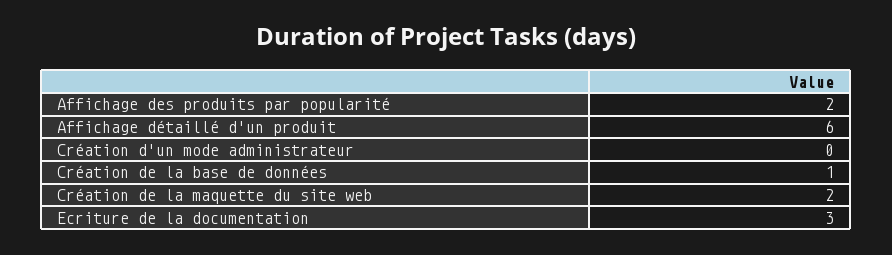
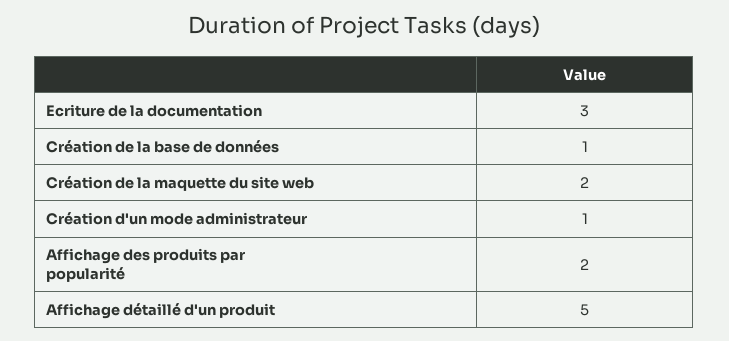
  {
    "Affichage des produits par popularité": 2,
-   "Affichage détaillé d'un produit": 6,
+   "Affichage détaillé d'un produit": 5,
-   "Création d'un mode administrateur": 0,
+   "Création d'un mode administrateur": 1,
    "Création de la base de données": 1,
    "Création de la maquette du site web": 2,
    "Ecriture de la documentation": 3
  }

